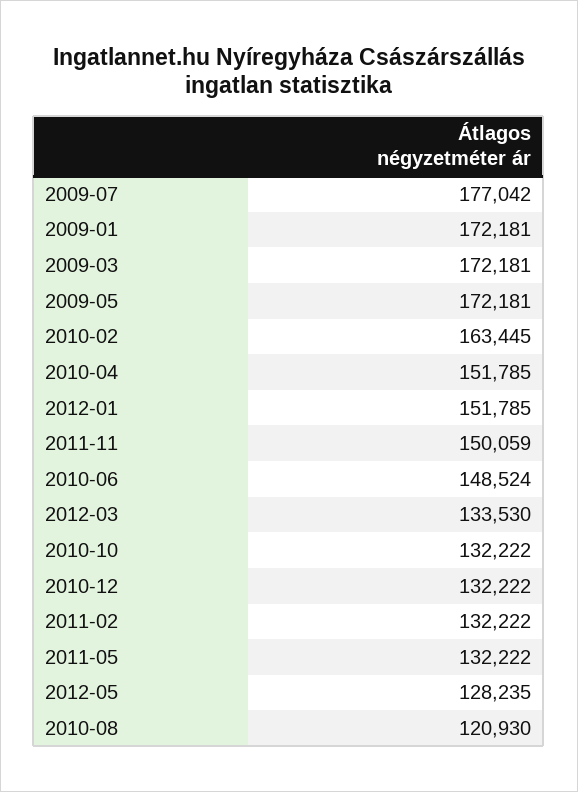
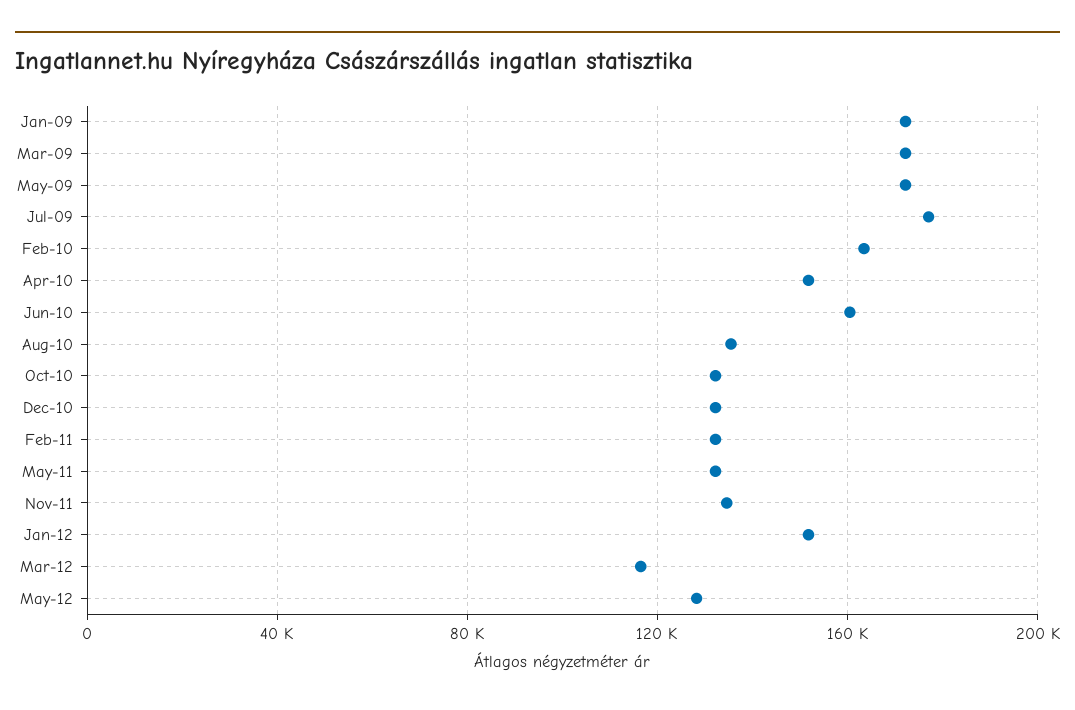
  {
    "2009-07": 177042,
    "2009-01": 172181,
    "2009-03": 172181,
    "2009-05": 172181,
    "2010-02": 163445,
    "2010-04": 151785,
    "2012-01": 151785,
-   "2011-11": 150059,
+   "2011-11": 135000,
-   "2010-06": 148524,
+   "2010-06": 160000,
-   "2012-03": 133530,
+   "2012-03": 115000,
    "2010-10": 132222,
    "2010-12": 132222,
    "2011-02": 132222,
    "2011-05": 132222,
    "2012-05": 128235,
-   "2010-08": 120930
+   "2010-08": 135000
  }

